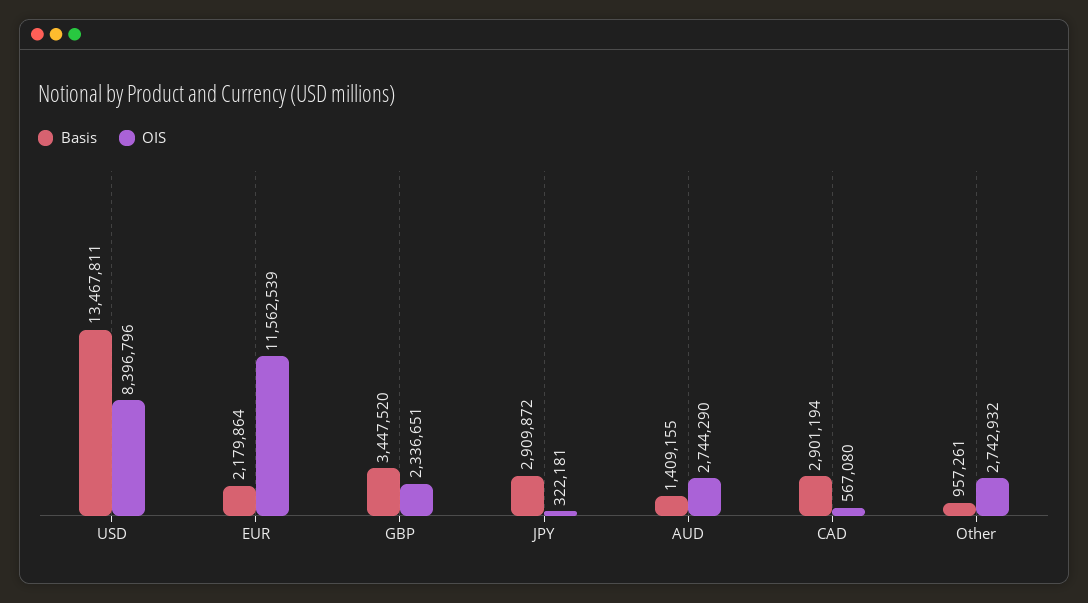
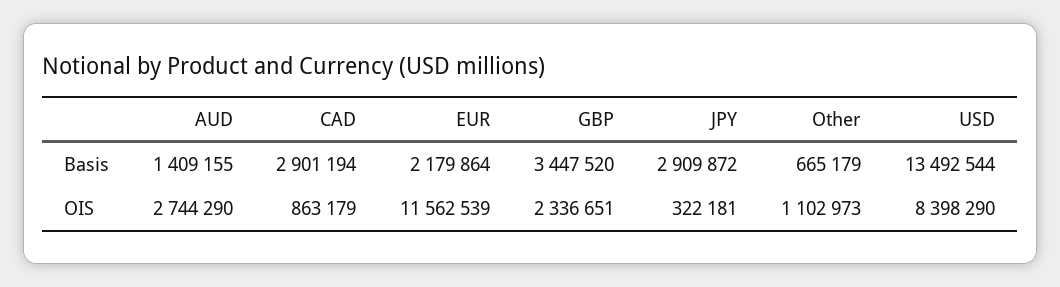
  {
    "Basis": {
-     "USD": 13467811,
+     "USD": 13492544,
      "EUR": 2179864,
      "GBP": 3447520,
      "JPY": 2909872,
      "AUD": 1409155,
      "CAD": 2901194,
-     "Other": 957261
+     "Other": 665179
    },
    "OIS": {
-     "USD": 8396796,
+     "USD": 8398290,
      "EUR": 11562539,
      "GBP": 2336651,
      "JPY": 322181,
      "AUD": 2744290,
-     "CAD": 567080,
+     "CAD": 863179,
-     "Other": 2742932
+     "Other": 1102973
    }
  }

